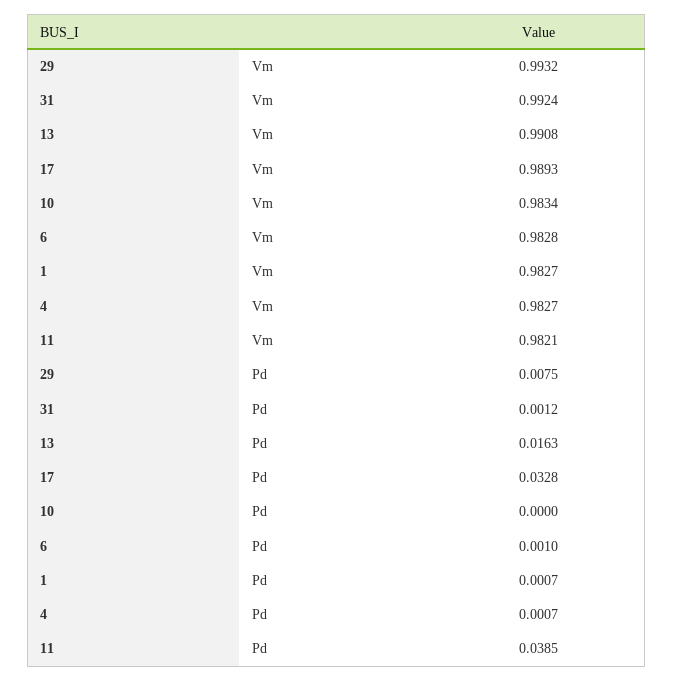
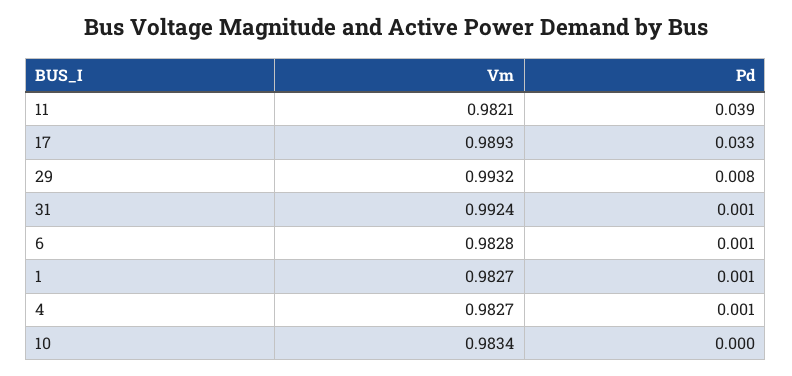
  {
    "29": {
      "Vm": 0.9932,
      "Pd": 0.0075
    },
    "31": {
      "Vm": 0.9924,
      "Pd": 0.0012
    },
-   "13": {
-     "Vm": 0.9908,
-     "Pd": 0.0163
-   },
    "17": {
      "Vm": 0.9893,
      "Pd": 0.0328
    },
    "10": {
      "Vm": 0.9834,
      "Pd": 0
    },
    "6": {
      "Vm": 0.9828,
      "Pd": 0.001
    },
    "1": {
      "Vm": 0.9827,
      "Pd": 0.0007
    },
    "4": {
      "Vm": 0.9827,
      "Pd": 0.0007
    },
    "11": {
      "Vm": 0.9821,
      "Pd": 0.0385
    }
  }

